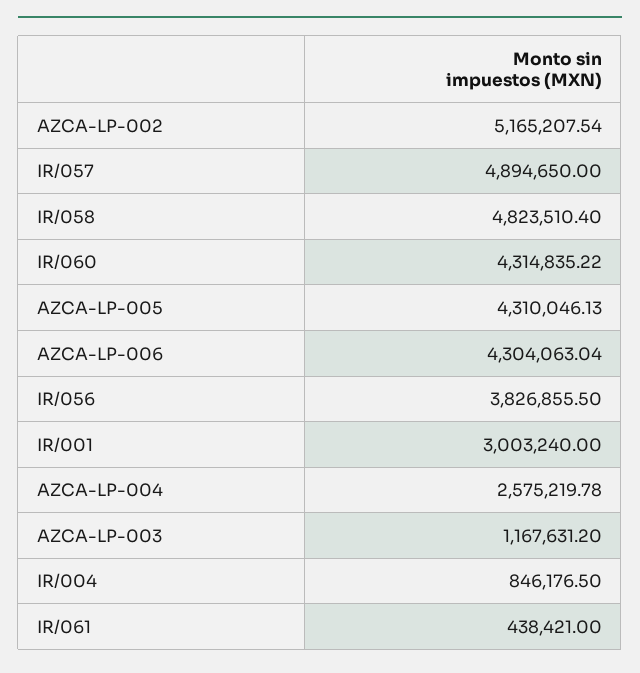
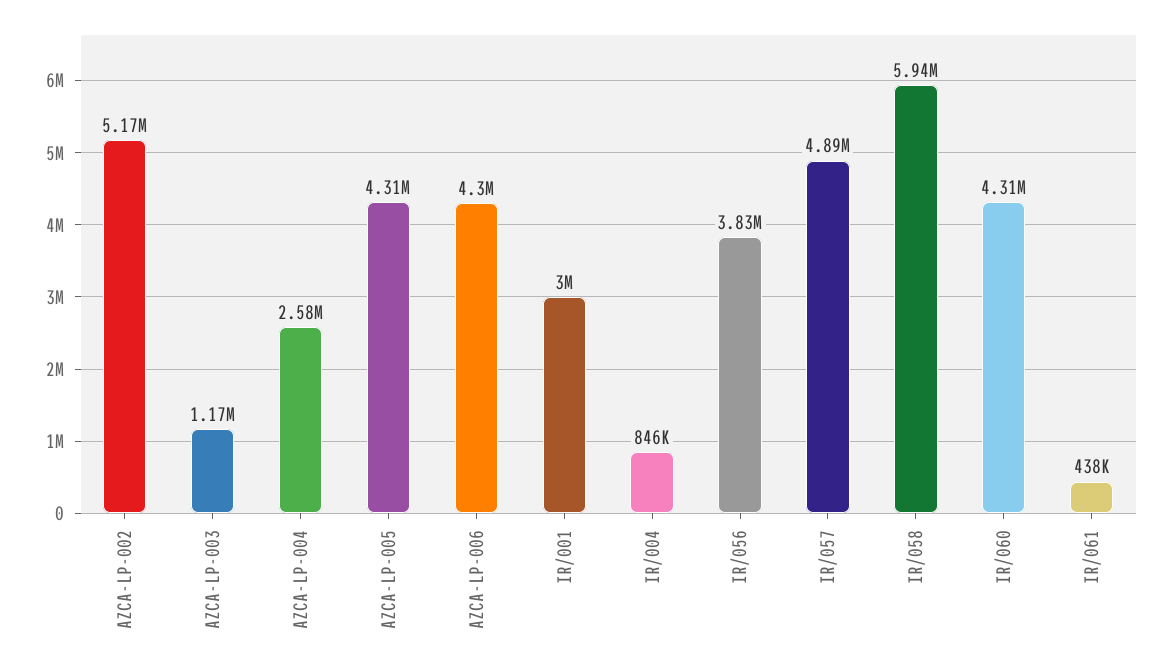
  {
    "AZCA-LP-002": 5165207.54,
    "IR/057": 4894650,
-   "IR/058": 4823510.4,
+   "IR/058": 5940000,
    "IR/060": 4314835.22,
    "AZCA-LP-005": 4310046.13,
    "AZCA-LP-006": 4304063.04,
    "IR/056": 3826855.5,
    "IR/001": 3003240,
    "AZCA-LP-004": 2575219.78,
    "AZCA-LP-003": 1167631.2,
    "IR/004": 846176.5,
    "IR/061": 438421
  }

